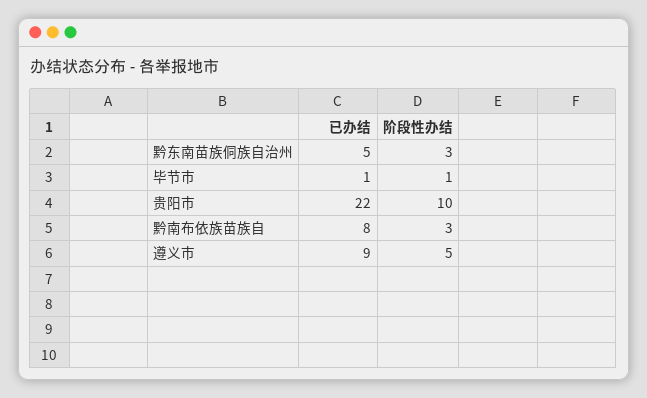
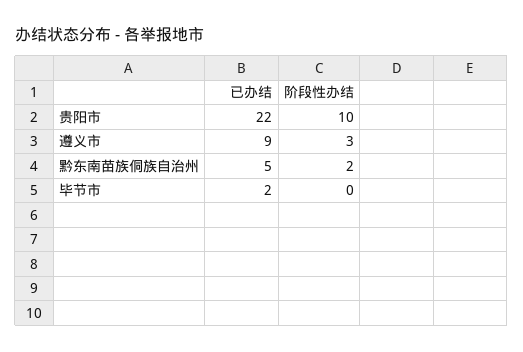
  {
    "已办结": {
      "黔东南苗族侗族自治州": 5,
-     "毕节市": 1,
+     "毕节市": 2,
      "贵阳市": 22,
-     "黔南布依族苗族自": 8,
      "遵义市": 9
    },
    "阶段性办结": {
-     "黔东南苗族侗族自治州": 3,
+     "黔东南苗族侗族自治州": 2,
-     "毕节市": 1,
+     "毕节市": 0,
      "贵阳市": 10,
-     "黔南布依族苗族自": 3,
-     "遵义市": 5
+     "遵义市": 3
    }
  }

